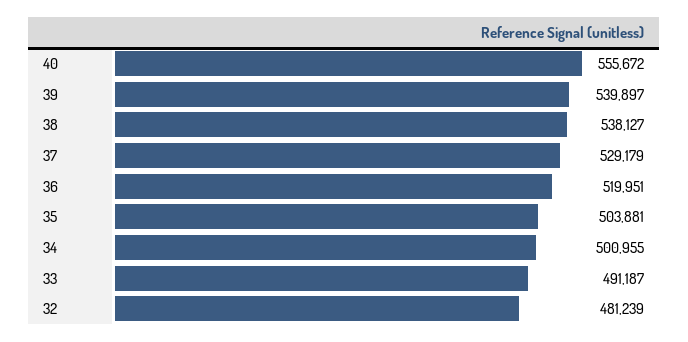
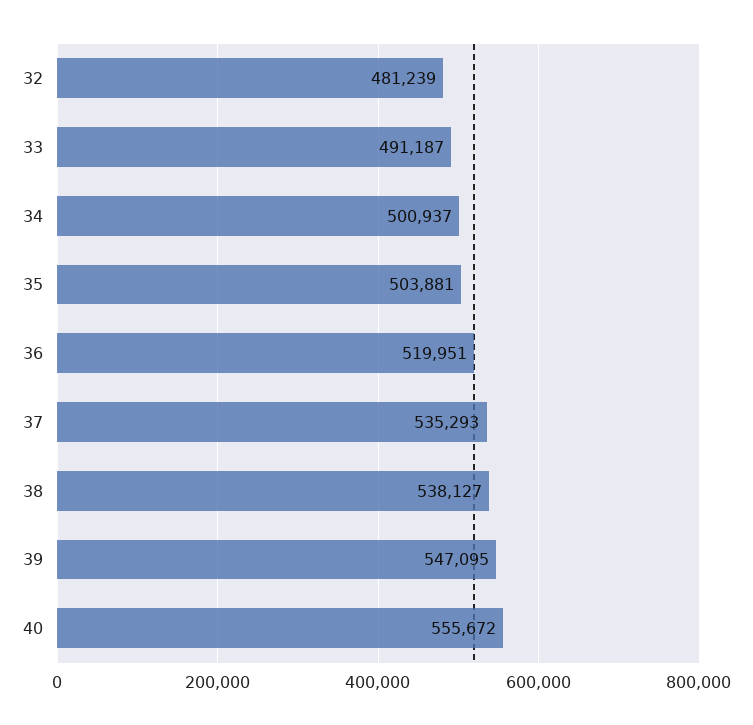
  {
    "40": 555672,
-   "39": 539897,
+   "39": 547095,
    "38": 538127,
-   "37": 529179,
+   "37": 535293,
    "36": 519951,
    "35": 503881,
-   "34": 500955,
+   "34": 500937,
    "33": 491187,
    "32": 481239
  }

